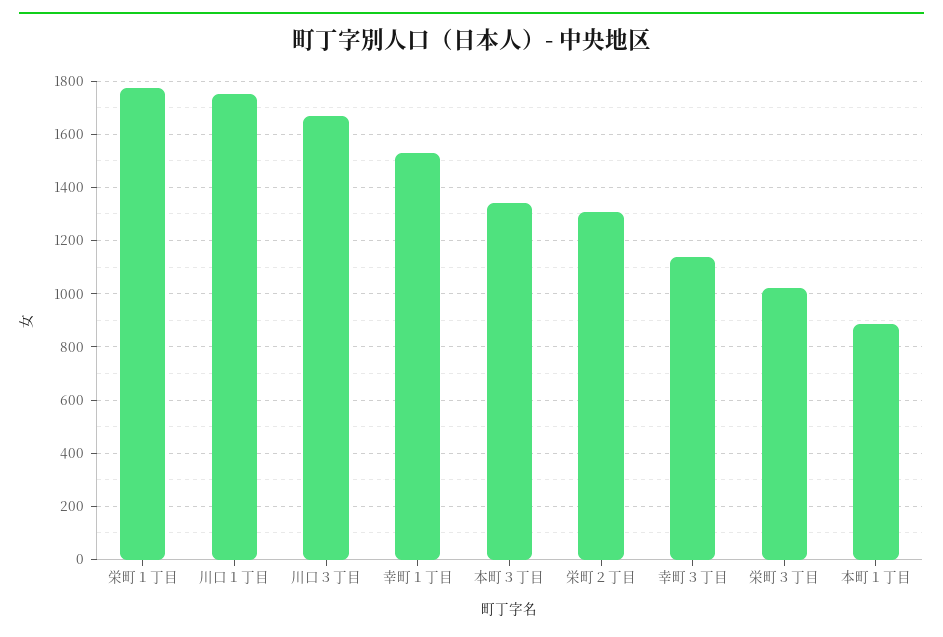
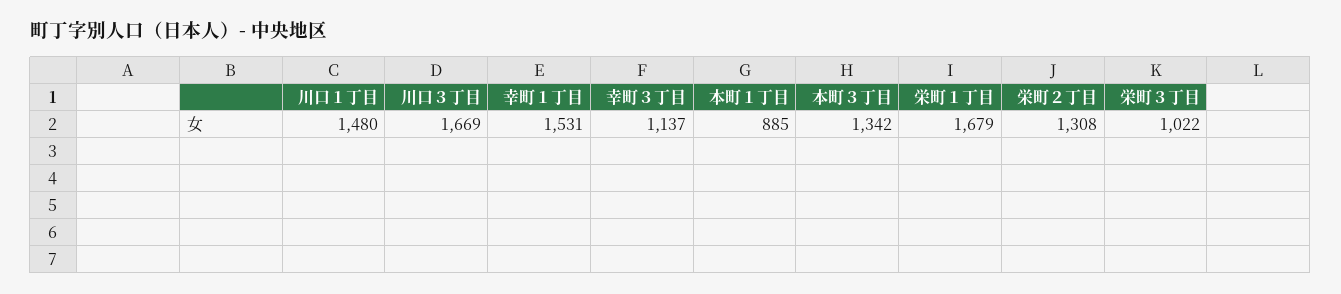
  {
-   "栄町１丁目": 1775,
+   "栄町１丁目": 1679,
-   "川口１丁目": 1750,
+   "川口１丁目": 1480,
    "川口３丁目": 1669,
    "幸町１丁目": 1531,
    "本町３丁目": 1342,
    "栄町２丁目": 1308,
    "幸町３丁目": 1137,
    "栄町３丁目": 1022,
    "本町１丁目": 885
  }

